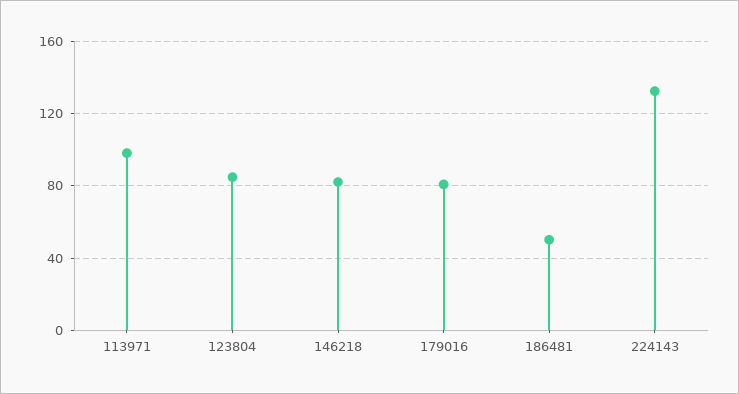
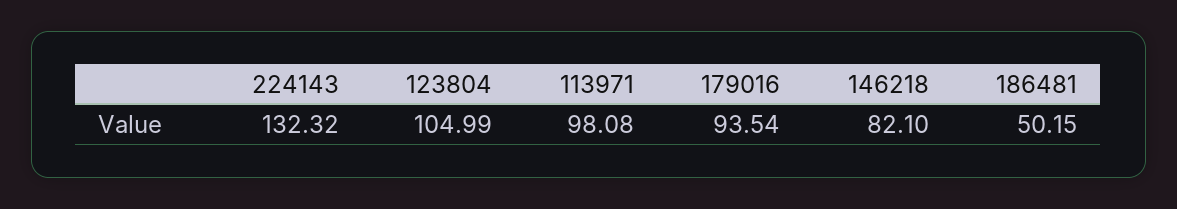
  {
    "113971": 98.08,
-   "123804": 85,
+   "123804": 104.99,
    "146218": 82.1,
-   "179016": 80,
+   "179016": 93.54,
    "186481": 50.15,
    "224143": 132.32
  }

